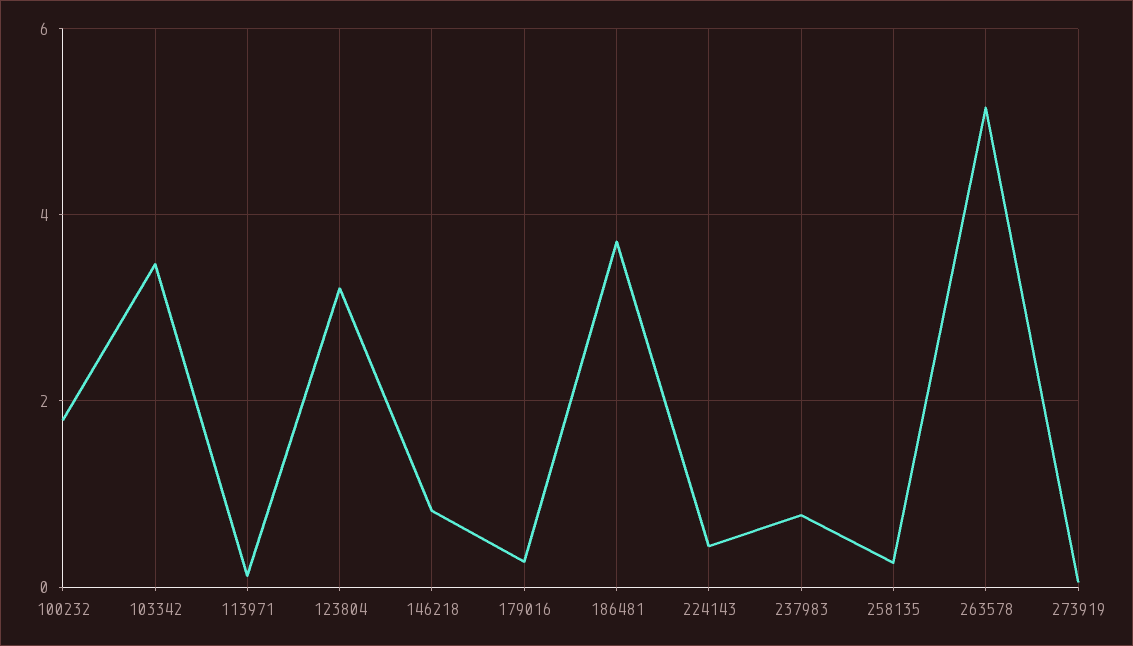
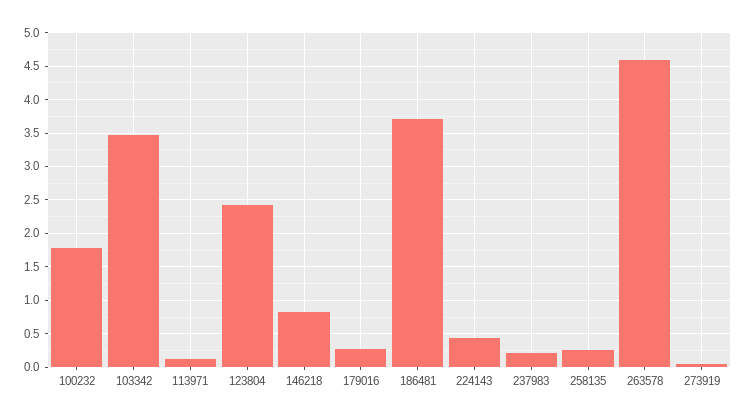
  {
    "100232": 1.8,
    "103342": 3.5,
    "113971": 0.1,
-   "123804": 3.2,
+   "123804": 2.4,
    "146218": 0.8,
    "179016": 0.3,
    "186481": 3.7,
    "224143": 0.4,
-   "237983": 0.8,
+   "237983": 0.2,
    "258135": 0.3,
-   "263578": 5.2,
+   "263578": 4.6,
    "273919": 0.1
  }

